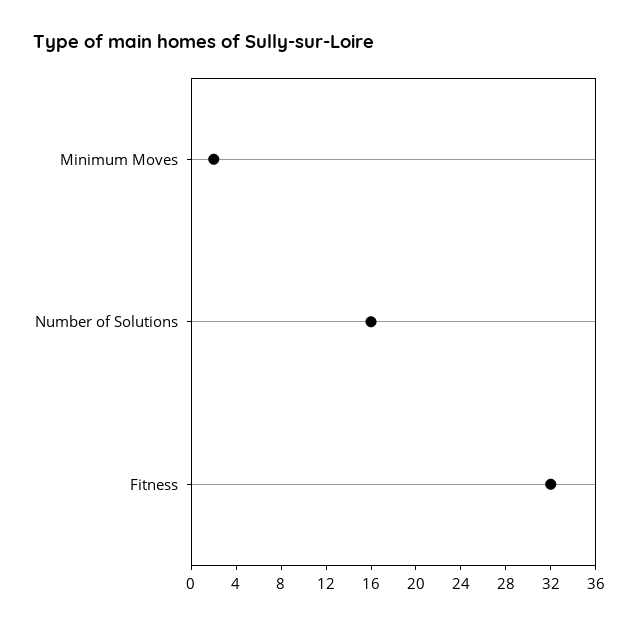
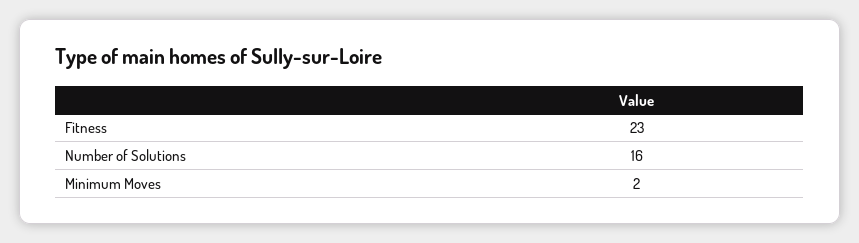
  {
    "Minimum Moves": 2,
    "Number of Solutions": 16,
-   "Fitness": 32
+   "Fitness": 23
  }

